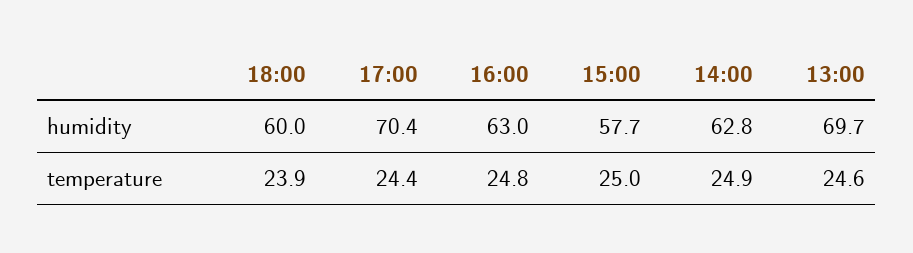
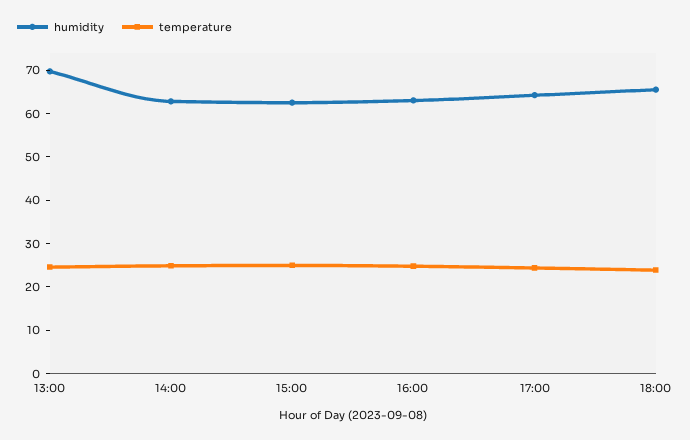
  {
    "humidity": {
-     "18:00": 60,
+     "18:00": 66,
-     "17:00": 70.4,
+     "17:00": 64,
      "16:00": 63,
-     "15:00": 57.7,
+     "15:00": 62,
      "14:00": 62.8,
      "13:00": 69.7
    },
    "temperature": {
      "18:00": 23.9,
      "17:00": 24.4,
      "16:00": 24.8,
      "15:00": 25,
      "14:00": 24.9,
      "13:00": 24.6
    }
  }

